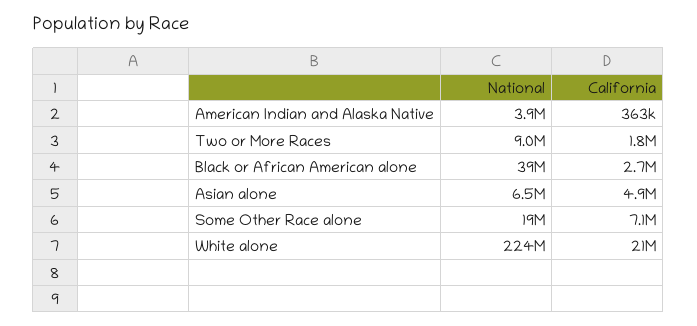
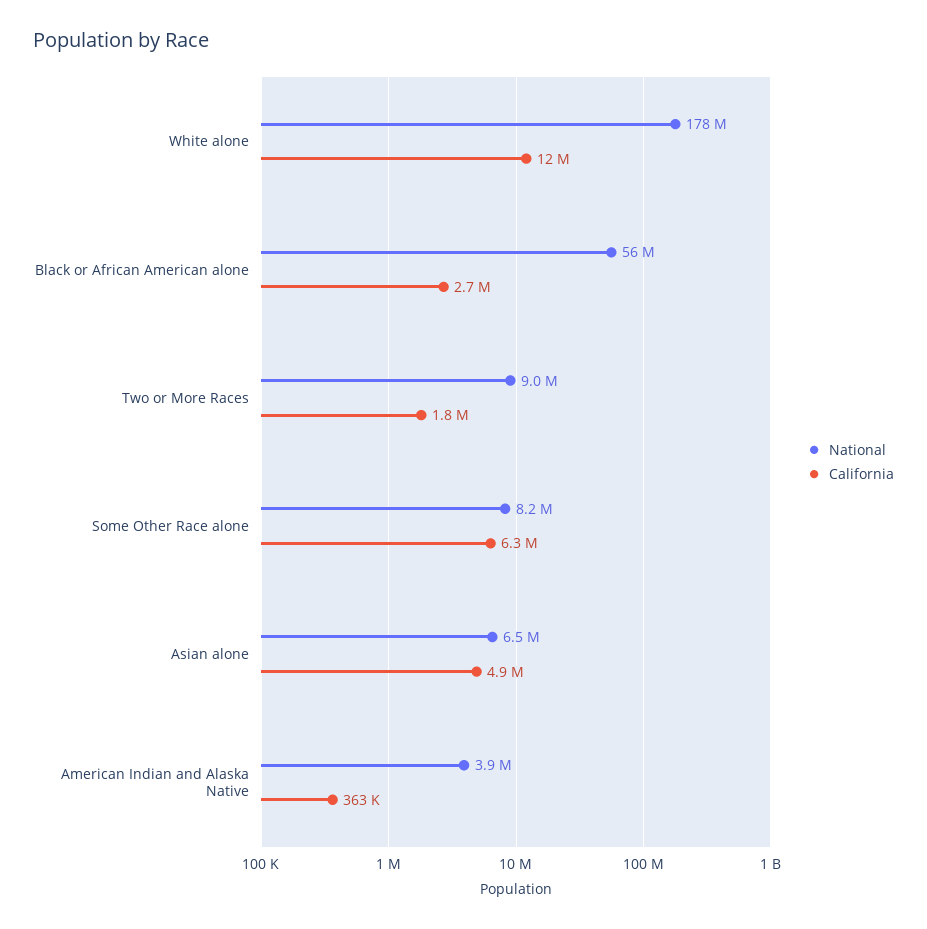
  {
    "National": {
      "American Indian and Alaska Native": 3900000,
      "Two or More Races": 9000000,
-     "Black or African American alone": 39000000,
+     "Black or African American alone": 56000000,
      "Asian alone": 6500000,
-     "Some Other Race alone": 19000000,
+     "Some Other Race alone": 8200000,
-     "White alone": 224000000
+     "White alone": 178000000
    },
    "California": {
      "American Indian and Alaska Native": 363000,
      "Two or More Races": 1800000,
      "Black or African American alone": 2700000,
      "Asian alone": 4900000,
-     "Some Other Race alone": 7100000,
+     "Some Other Race alone": 6300000,
-     "White alone": 21000000
+     "White alone": 12000000
    }
  }

